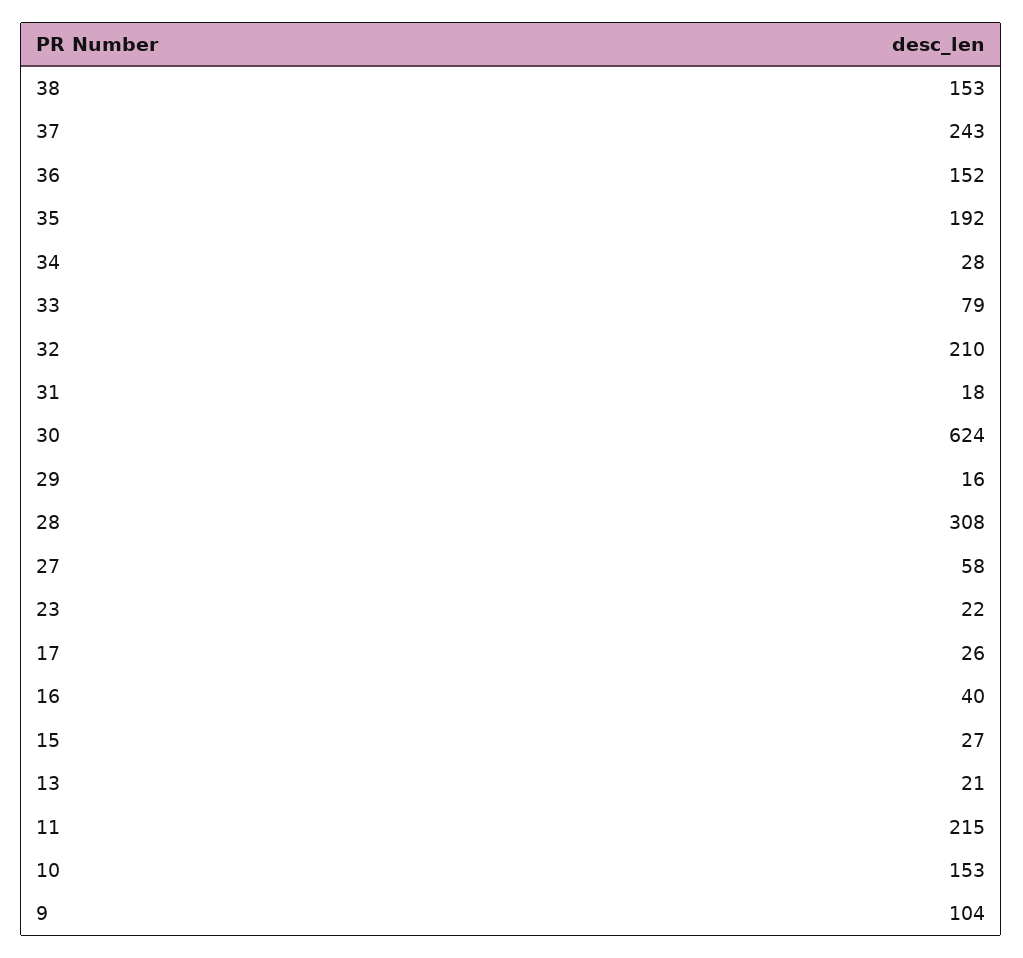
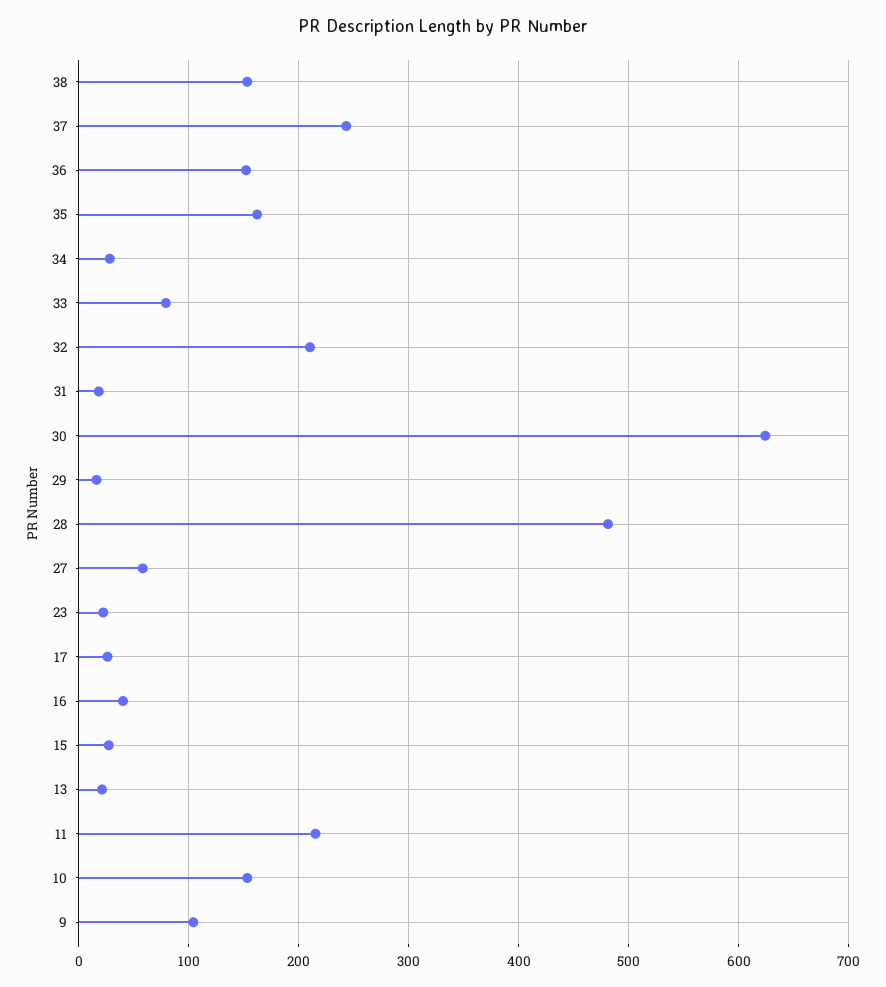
  {
    "38": 153,
    "37": 243,
    "36": 152,
-   "35": 192,
+   "35": 160,
    "34": 28,
    "33": 79,
    "32": 210,
    "31": 18,
    "30": 624,
    "29": 16,
-   "28": 308,
+   "28": 480,
    "27": 58,
    "23": 22,
    "17": 26,
    "16": 40,
    "15": 27,
    "13": 21,
    "11": 215,
    "10": 153,
    "9": 104
  }

